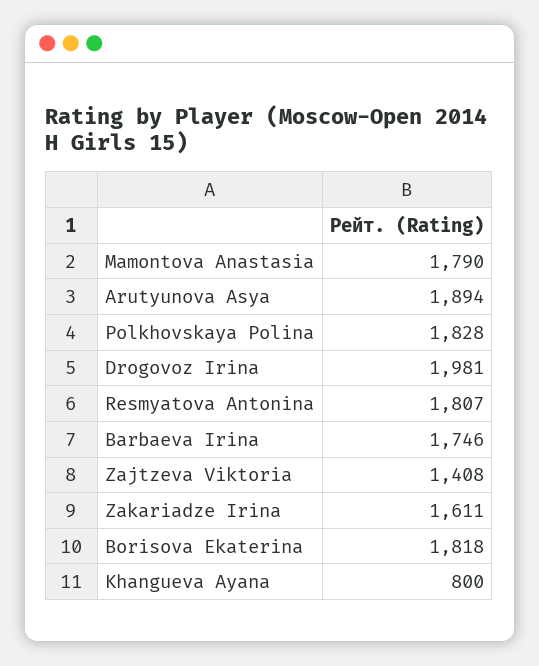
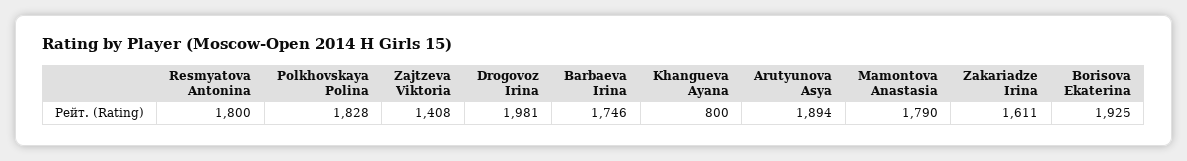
  {
    "Mamontova Anastasia": 1790,
    "Arutyunova Asya": 1894,
    "Polkhovskaya Polina": 1828,
    "Drogovoz Irina": 1981,
-   "Resmyatova Antonina": 1807,
+   "Resmyatova Antonina": 1800,
    "Barbaeva Irina": 1746,
    "Zajtzeva Viktoria": 1408,
    "Zakariadze Irina": 1611,
-   "Borisova Ekaterina": 1818,
+   "Borisova Ekaterina": 1925,
    "Khangueva Ayana": 800
  }

